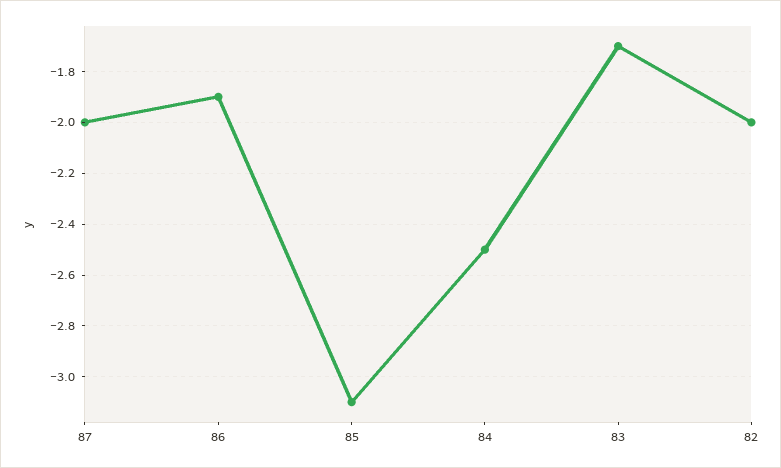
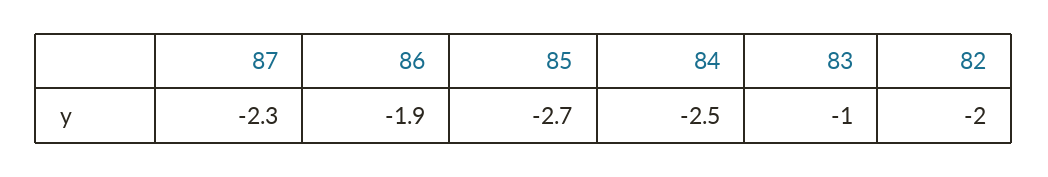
  {
-   "87": -2,
+   "87": -2.3,
    "86": -1.9,
-   "85": -3.1,
+   "85": -2.7,
    "84": -2.5,
-   "83": -1.7,
+   "83": -1,
    "82": -2
  }

